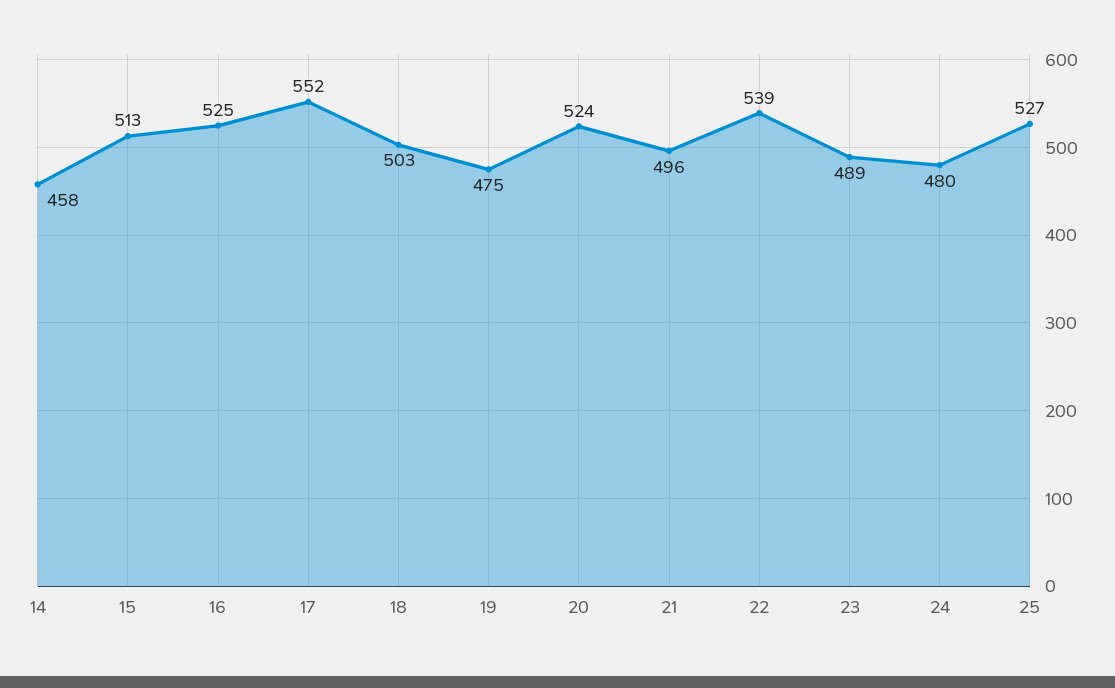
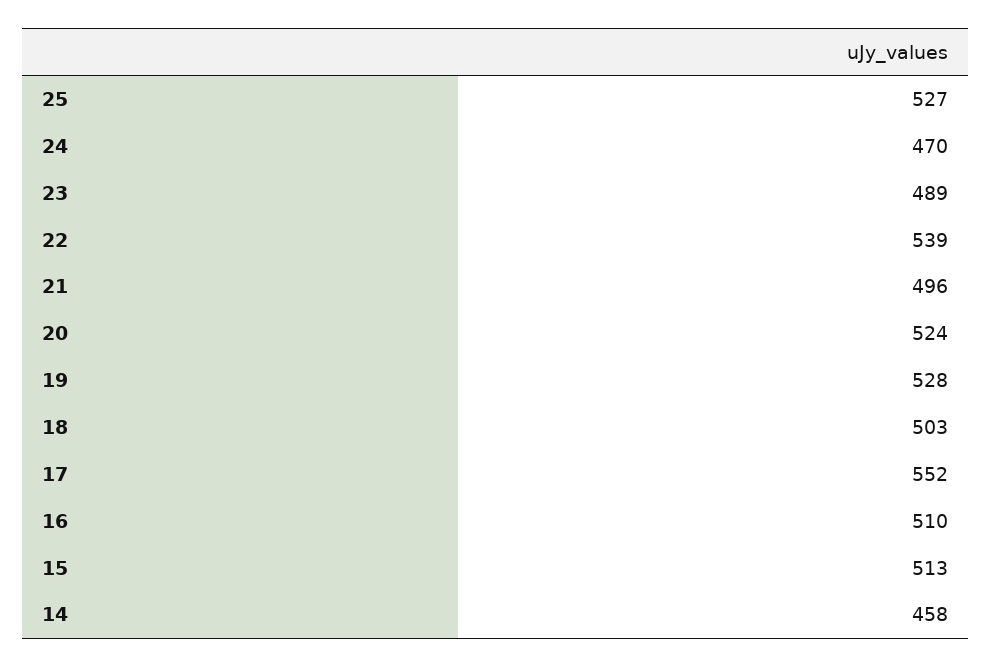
  {
    "14": 458,
    "15": 513,
-   "16": 525,
+   "16": 510,
    "17": 552,
    "18": 503,
-   "19": 475,
+   "19": 528,
    "20": 524,
    "21": 496,
    "22": 539,
    "23": 489,
-   "24": 480,
+   "24": 470,
    "25": 527
  }

